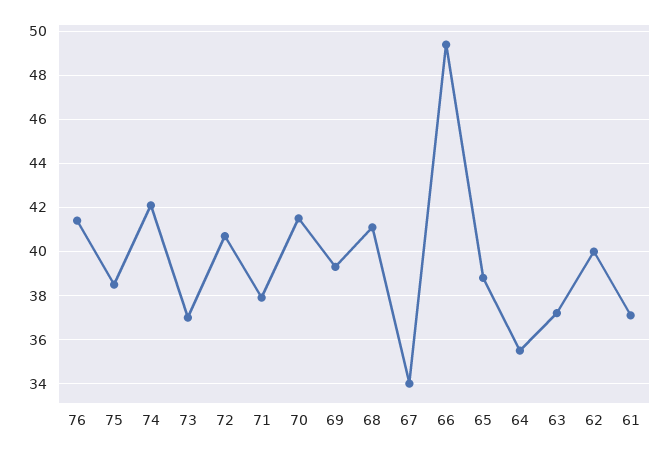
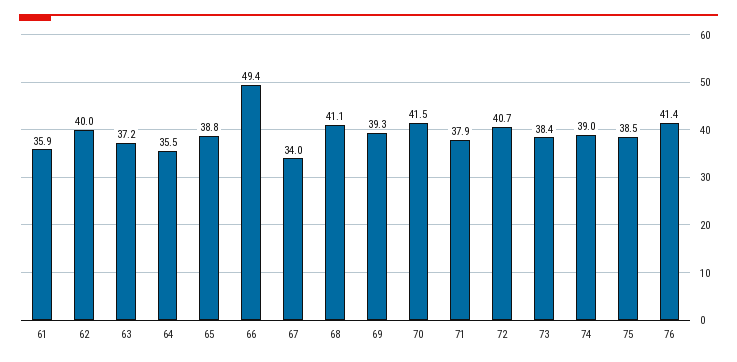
  {
    "76": 41.4,
    "75": 38.5,
-   "74": 42,
+   "74": 39,
-   "73": 37,
+   "73": 38.4,
    "72": 40.7,
    "71": 37.9,
    "70": 41.5,
    "69": 39.3,
    "68": 41.1,
    "67": 34,
    "66": 49.4,
    "65": 38.8,
    "64": 35.5,
    "63": 37.2,
    "62": 40,
-   "61": 37
+   "61": 35.9
  }

